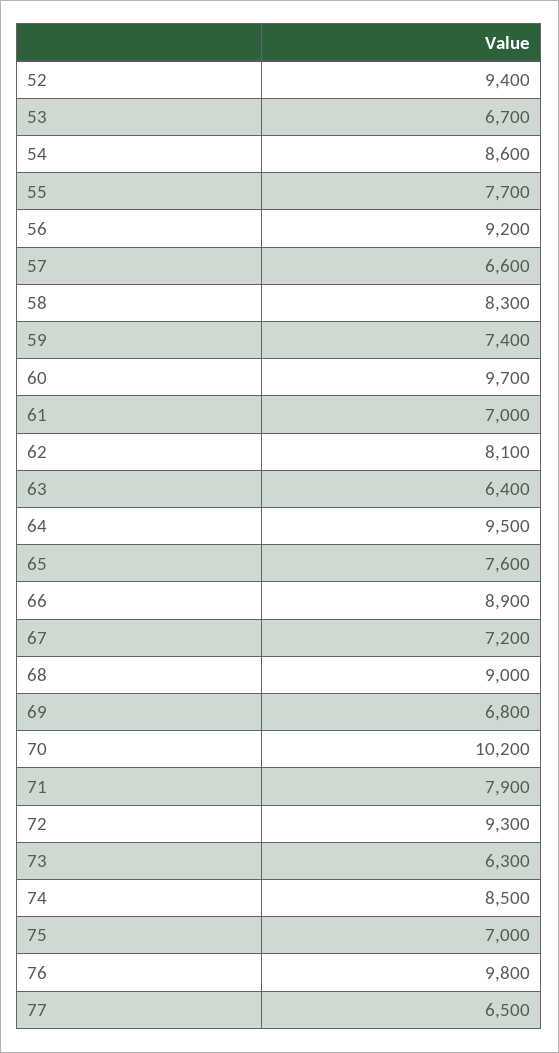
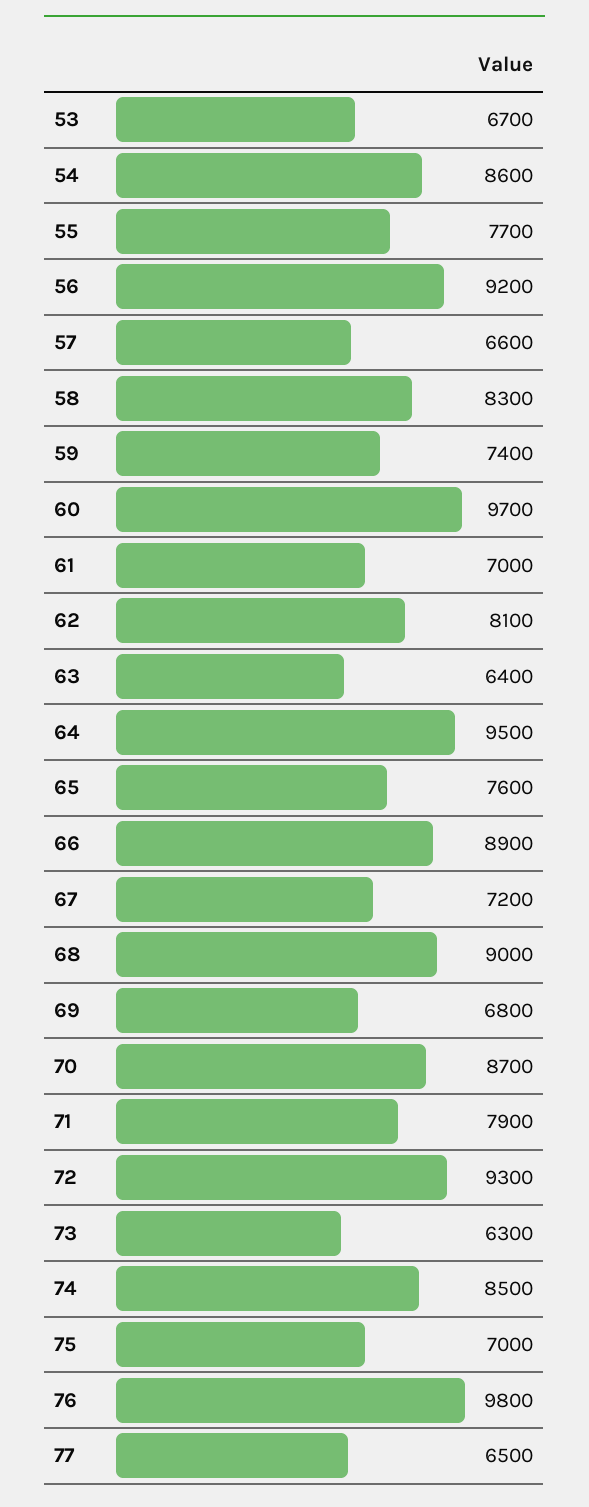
  {
-   "52": 9400,
    "53": 6700,
    "54": 8600,
    "55": 7700,
    "56": 9200,
    "57": 6600,
    "58": 8300,
    "59": 7400,
    "60": 9700,
    "61": 7000,
    "62": 8100,
    "63": 6400,
    "64": 9500,
    "65": 7600,
    "66": 8900,
    "67": 7200,
    "68": 9000,
    "69": 6800,
-   "70": 10200,
+   "70": 8700,
    "71": 7900,
    "72": 9300,
    "73": 6300,
    "74": 8500,
    "75": 7000,
    "76": 9800,
    "77": 6500
  }

